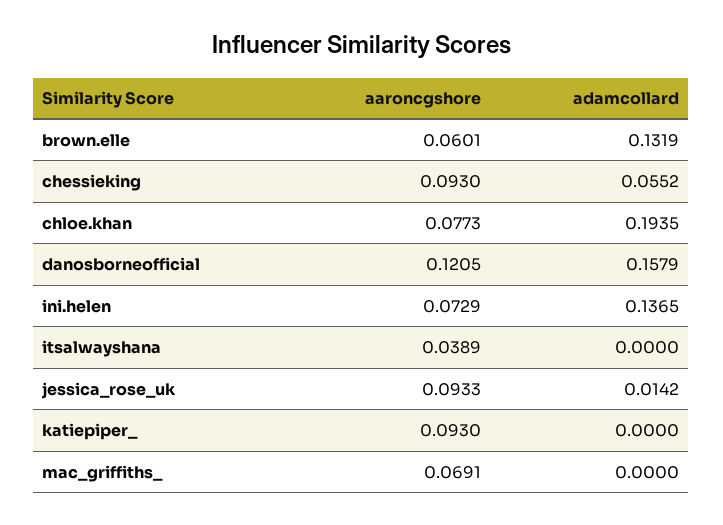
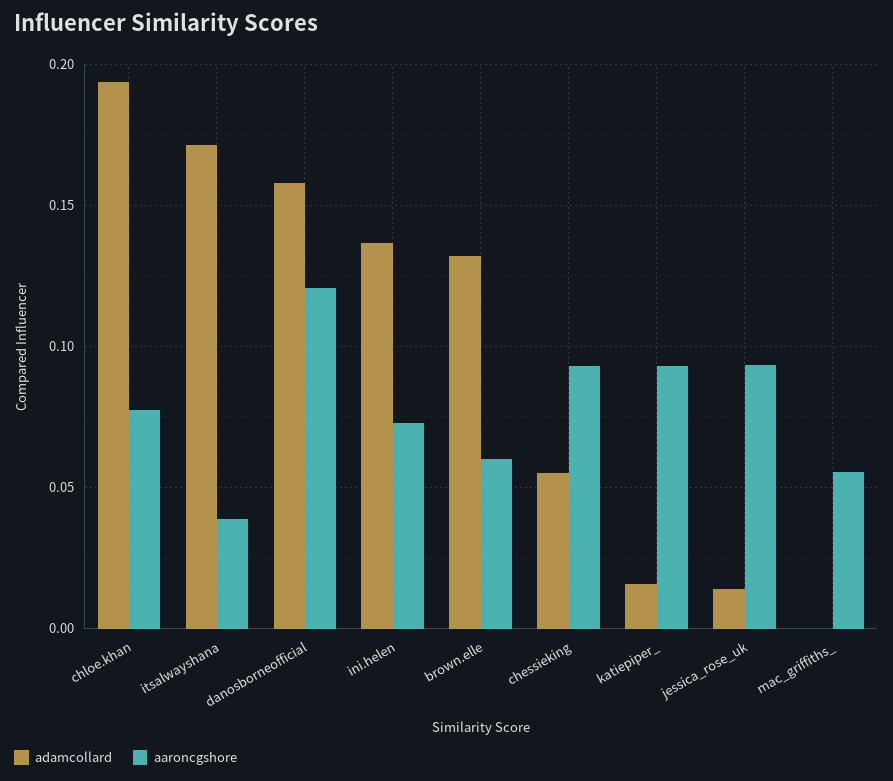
  {
    "aaroncgshore": {
      "brown.elle": 0.0601,
      "chessieking": 0.093,
      "chloe.khan": 0.0773,
      "danosborneofficial": 0.1205,
      "ini.helen": 0.0729,
      "itsalwayshana": 0.0389,
      "jessica_rose_uk": 0.0933,
      "katiepiper_": 0.093,
-     "mac_griffiths_": 0.0691
+     "mac_griffiths_": 0.055
    },
    "adamcollard": {
      "brown.elle": 0.1319,
      "chessieking": 0.0552,
      "chloe.khan": 0.1935,
      "danosborneofficial": 0.1579,
      "ini.helen": 0.1365,
-     "itsalwayshana": 0,
+     "itsalwayshana": 0.17,
      "jessica_rose_uk": 0.0142,
-     "katiepiper_": 0,
+     "katiepiper_": 0.015,
      "mac_griffiths_": 0
    }
  }

